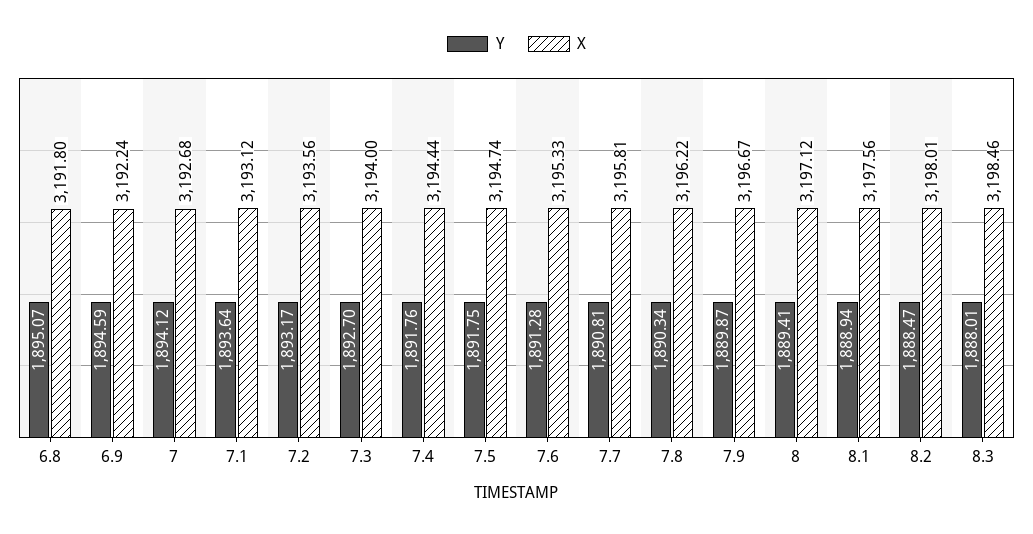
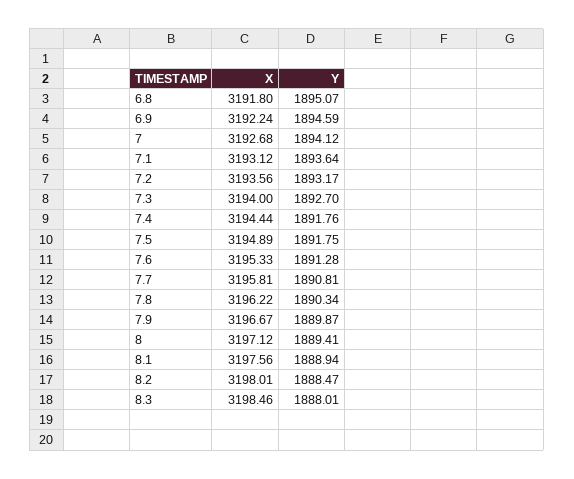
  {
    "Y": {
      "6.8": 1895.07,
      "6.9": 1894.59,
      "7": 1894.12,
      "7.1": 1893.64,
      "7.2": 1893.17,
      "7.3": 1892.7,
      "7.4": 1891.76,
      "7.5": 1891.75,
      "7.6": 1891.28,
      "7.7": 1890.81,
      "7.8": 1890.34,
      "7.9": 1889.87,
      "8": 1889.41,
      "8.1": 1888.94,
      "8.2": 1888.47,
      "8.3": 1888.01
    },
    "X": {
      "6.8": 3191.8,
      "6.9": 3192.24,
      "7": 3192.68,
      "7.1": 3193.12,
      "7.2": 3193.56,
      "7.3": 3194,
      "7.4": 3194.44,
-     "7.5": 3194.74,
+     "7.5": 3194.89,
      "7.6": 3195.33,
      "7.7": 3195.81,
      "7.8": 3196.22,
      "7.9": 3196.67,
      "8": 3197.12,
      "8.1": 3197.56,
      "8.2": 3198.01,
      "8.3": 3198.46
    }
  }

